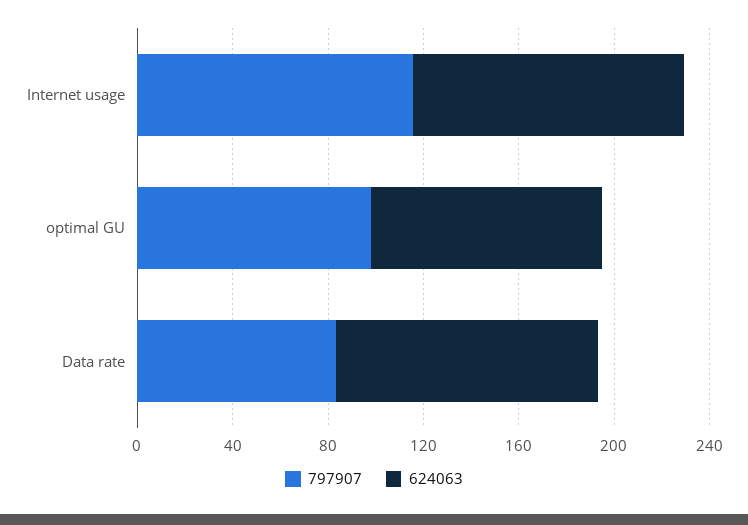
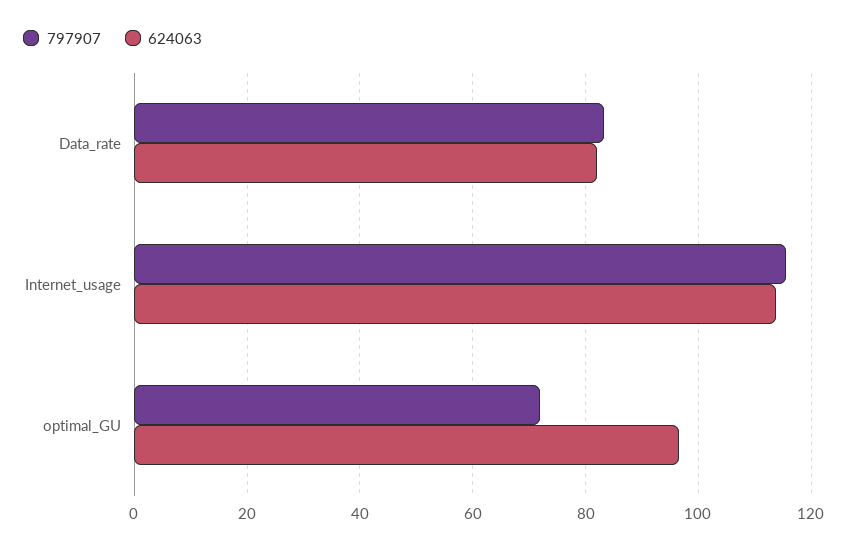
  {
    "797907": {
      "Internet usage": 116,
-     "optimal GU": 100,
+     "optimal GU": 72,
      "Data rate": 84
    },
    "624063": {
      "Internet usage": 114,
      "optimal GU": 96,
-     "Data rate": 110
+     "Data rate": 82
    }
  }

